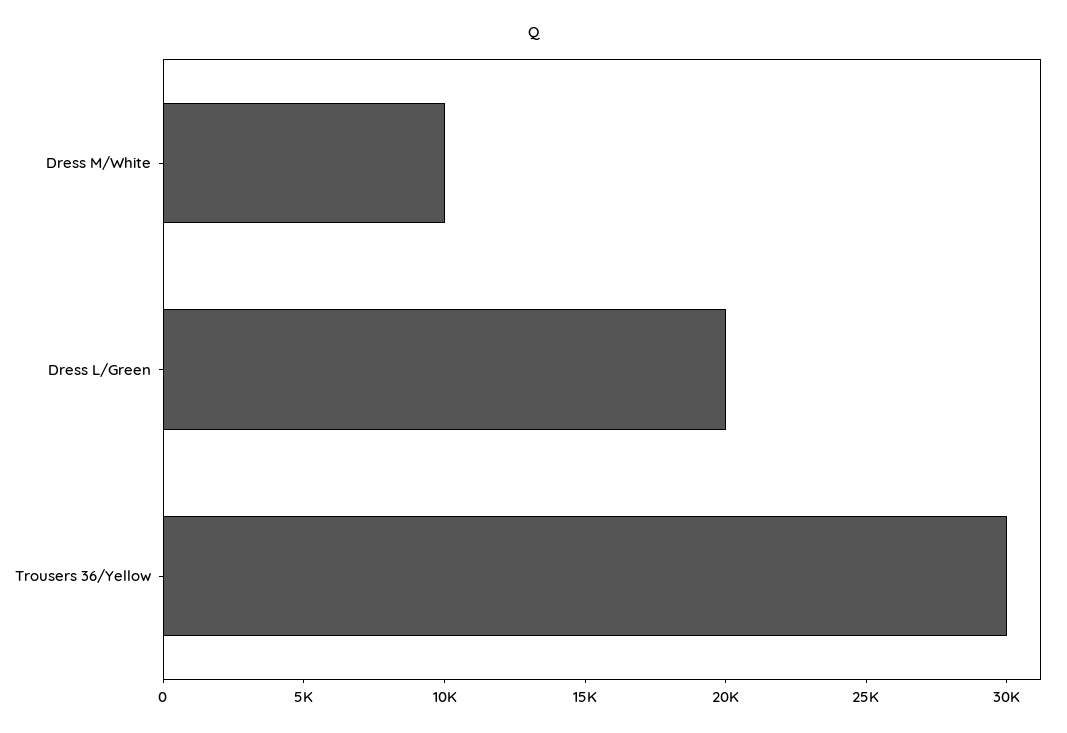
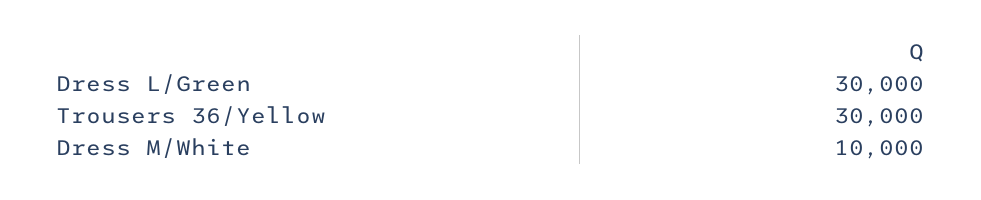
  {
    "Dress M/White": 10000,
-   "Dress L/Green": 20000,
+   "Dress L/Green": 30000,
    "Trousers 36/Yellow": 30000
  }

